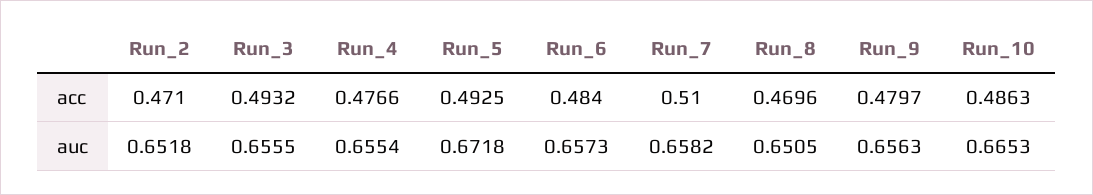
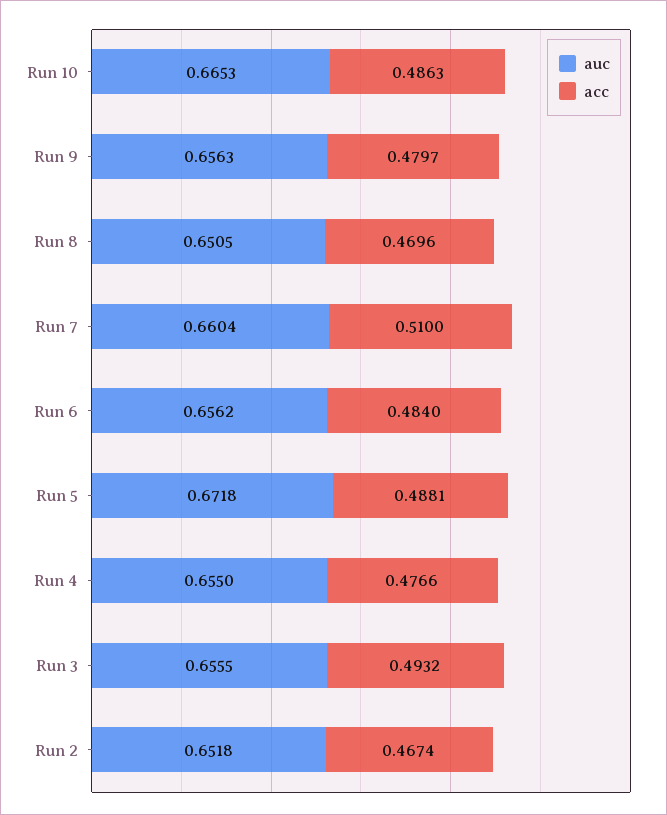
  {
    "acc": {
-     "Run_2": 0.471,
+     "Run_2": 0.4674,
      "Run_3": 0.4932,
      "Run_4": 0.4766,
-     "Run_5": 0.4925,
+     "Run_5": 0.4881,
      "Run_6": 0.484,
      "Run_7": 0.51,
      "Run_8": 0.4696,
      "Run_9": 0.4797,
      "Run_10": 0.4863
    },
    "auc": {
      "Run_2": 0.6518,
      "Run_3": 0.6555,
-     "Run_4": 0.6554,
+     "Run_4": 0.655,
      "Run_5": 0.6718,
-     "Run_6": 0.6573,
+     "Run_6": 0.6562,
-     "Run_7": 0.6582,
+     "Run_7": 0.6604,
      "Run_8": 0.6505,
      "Run_9": 0.6563,
      "Run_10": 0.6653
    }
  }

